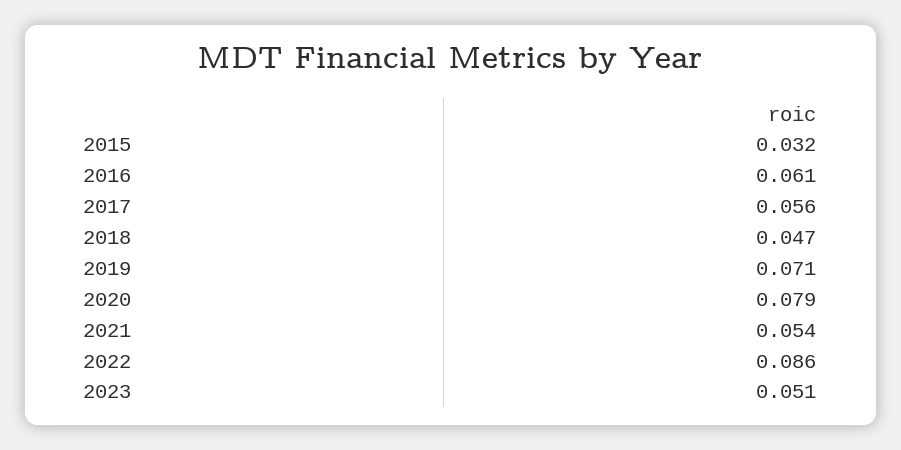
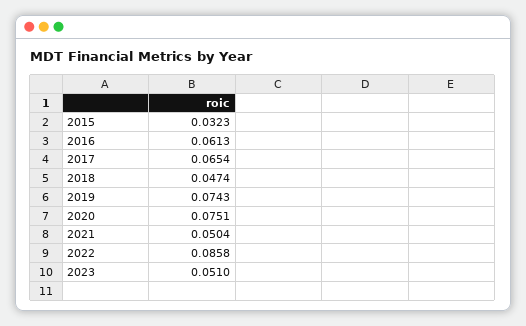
  {
    "2015": 0.0323,
    "2016": 0.0613,
-   "2017": 0.056,
+   "2017": 0.0654,
    "2018": 0.0474,
-   "2019": 0.071,
+   "2019": 0.0743,
-   "2020": 0.079,
+   "2020": 0.0751,
-   "2021": 0.054,
+   "2021": 0.0504,
    "2022": 0.0858,
    "2023": 0.051
  }

